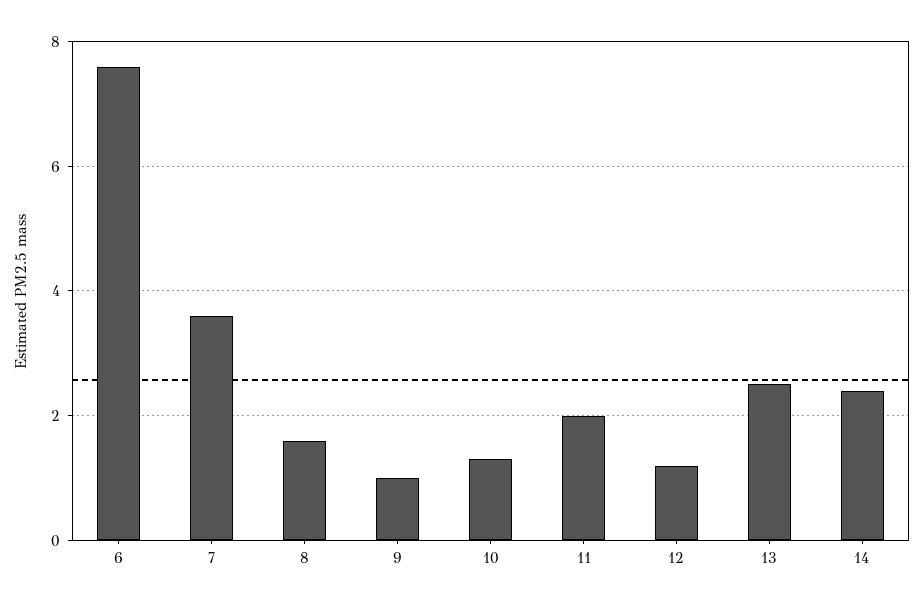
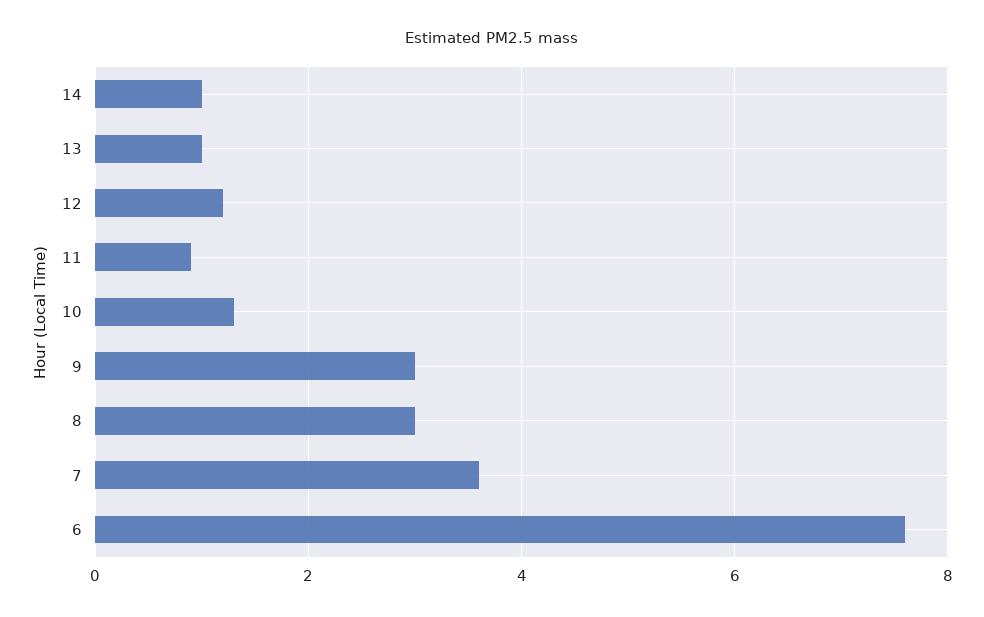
  {
    "6": 7.5,
    "7": 3.5,
-   "8": 1.5,
+   "8": 3,
-   "9": 1,
+   "9": 3,
    "10": 1.5,
-   "11": 2,
+   "11": 1,
    "12": 1,
-   "13": 2.5,
+   "13": 1,
-   "14": 2.5
+   "14": 1
  }

